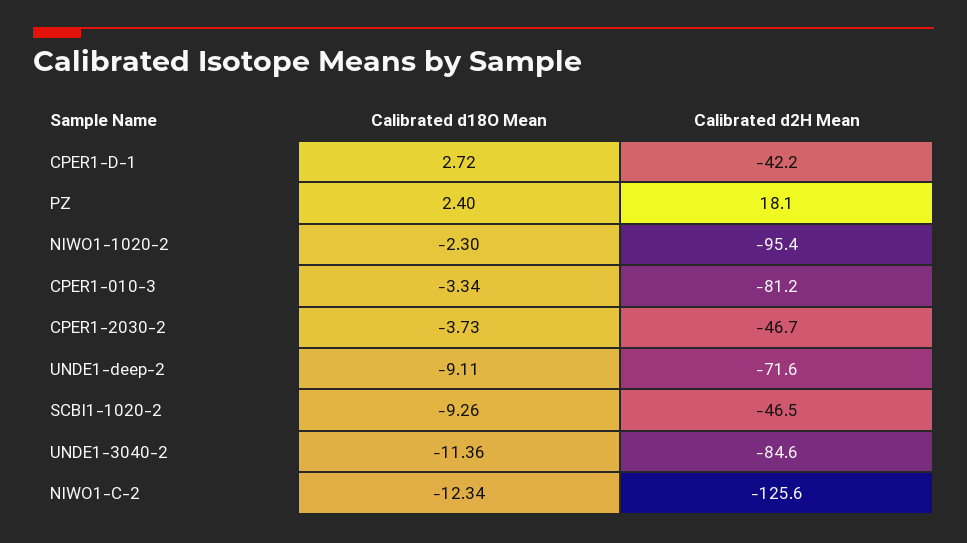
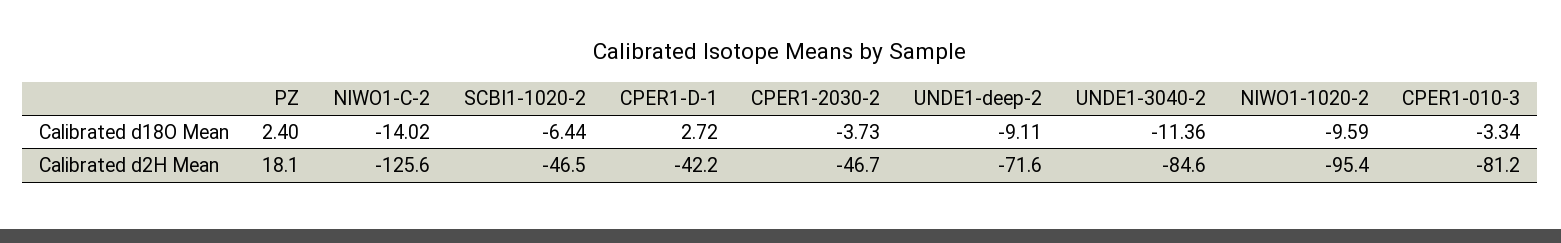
  {
    "Calibrated d18O Mean": {
      "CPER1-D-1": 2.72,
      "PZ": 2.4,
-     "NIWO1-1020-2": -2.3,
+     "NIWO1-1020-2": -9.59,
      "CPER1-010-3": -3.34,
      "CPER1-2030-2": -3.73,
      "UNDE1-deep-2": -9.11,
-     "SCBI1-1020-2": -9.26,
+     "SCBI1-1020-2": -6.44,
      "UNDE1-3040-2": -11.36,
-     "NIWO1-C-2": -12.34
+     "NIWO1-C-2": -14.02
    },
    "Calibrated d2H Mean": {
      "CPER1-D-1": -42.2,
      "PZ": 18.1,
      "NIWO1-1020-2": -95.4,
      "CPER1-010-3": -81.2,
      "CPER1-2030-2": -46.7,
      "UNDE1-deep-2": -71.6,
      "SCBI1-1020-2": -46.5,
      "UNDE1-3040-2": -84.6,
      "NIWO1-C-2": -125.6
    }
  }

